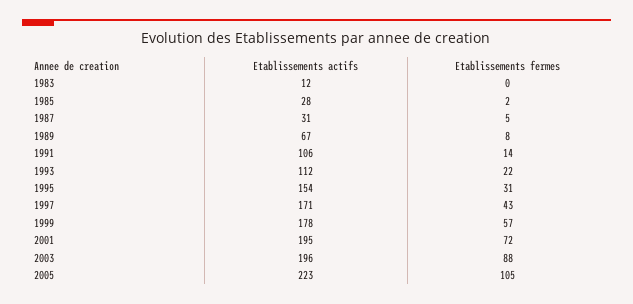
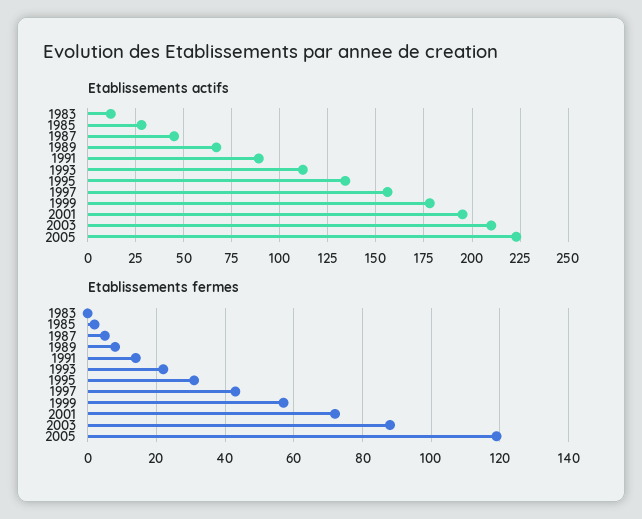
  {
    "Etablissements actifs": {
      "1983": 12,
      "1985": 28,
-     "1987": 31,
+     "1987": 45,
      "1989": 67,
-     "1991": 106,
+     "1991": 90,
      "1993": 112,
-     "1995": 154,
+     "1995": 135,
-     "1997": 171,
+     "1997": 155,
      "1999": 178,
      "2001": 195,
-     "2003": 196,
+     "2003": 210,
      "2005": 223
    },
    "Etablissements fermes": {
      "1983": 0,
      "1985": 2,
      "1987": 5,
      "1989": 8,
      "1991": 14,
      "1993": 22,
      "1995": 31,
      "1997": 43,
      "1999": 57,
      "2001": 72,
      "2003": 88,
-     "2005": 105
+     "2005": 120
    }
  }

